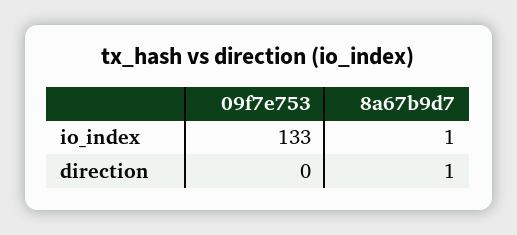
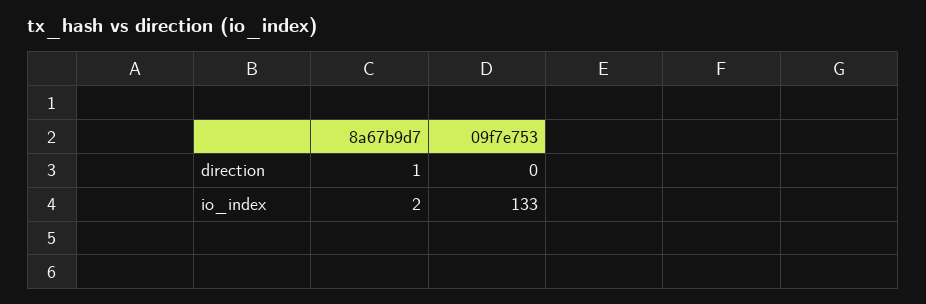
  {
    "09f7e753": {
      "io_index": 133,
      "direction": 0
    },
    "8a67b9d7": {
-     "io_index": 1,
+     "io_index": 2,
      "direction": 1
    }
  }

